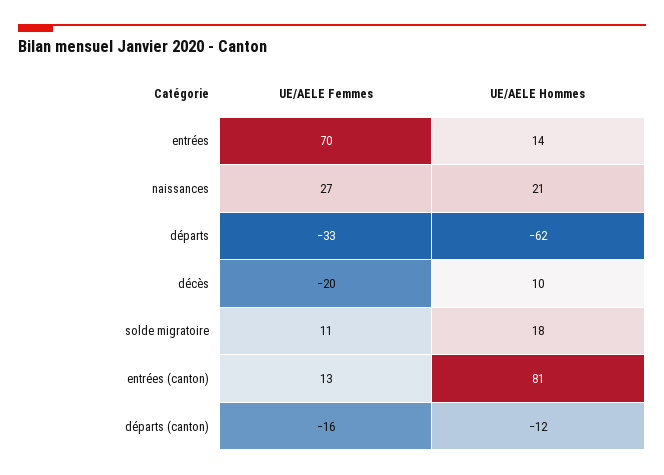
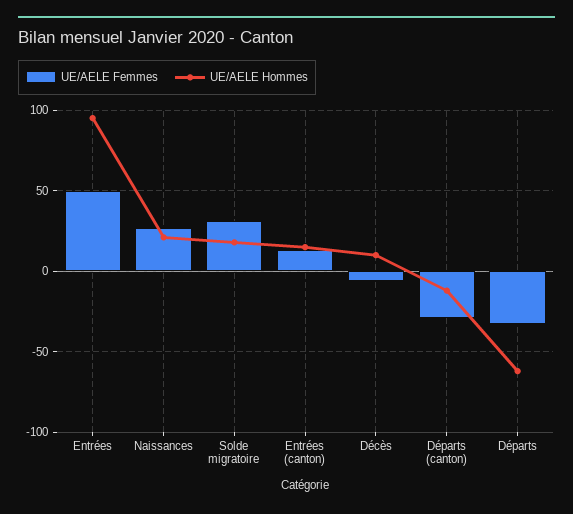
  {
    "UE/AELE Femmes": {
-     "entrées": 70,
+     "entrées": 50,
      "naissances": 27,
      "départs": -33,
-     "décès": -20,
+     "décès": -5,
-     "solde migratoire": 11,
+     "solde migratoire": 30,
      "entrées (canton)": 13,
-     "départs (canton)": -16
+     "départs (canton)": -30
    },
    "UE/AELE Hommes": {
-     "entrées": 14,
+     "entrées": 95,
      "naissances": 21,
      "départs": -62,
      "décès": 10,
      "solde migratoire": 18,
-     "entrées (canton)": 81,
+     "entrées (canton)": 15,
      "départs (canton)": -12
    }
  }

